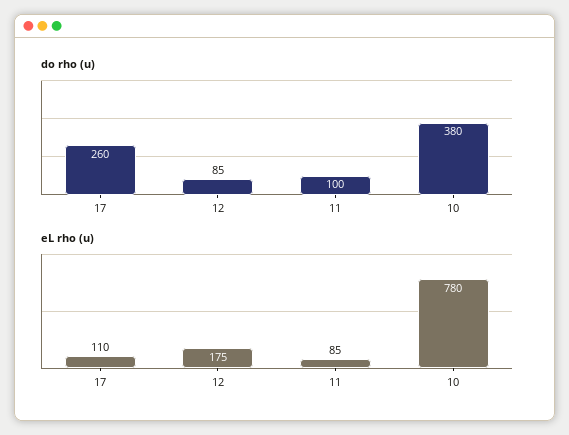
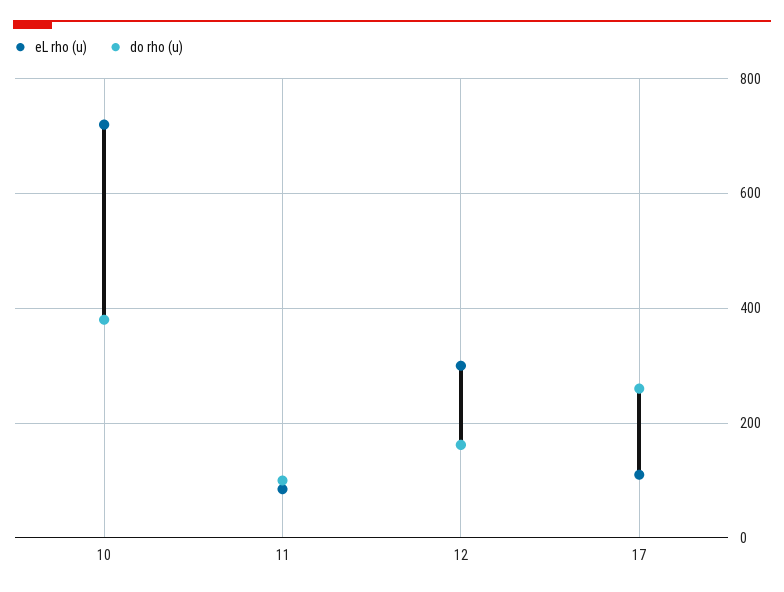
  {
    "do rho (u)": {
      "17": 260,
-     "12": 85,
+     "12": 160,
      "11": 100,
      "10": 380
    },
    "eL rho (u)": {
      "17": 110,
-     "12": 175,
+     "12": 300,
      "11": 85,
-     "10": 780
+     "10": 720
    }
  }

